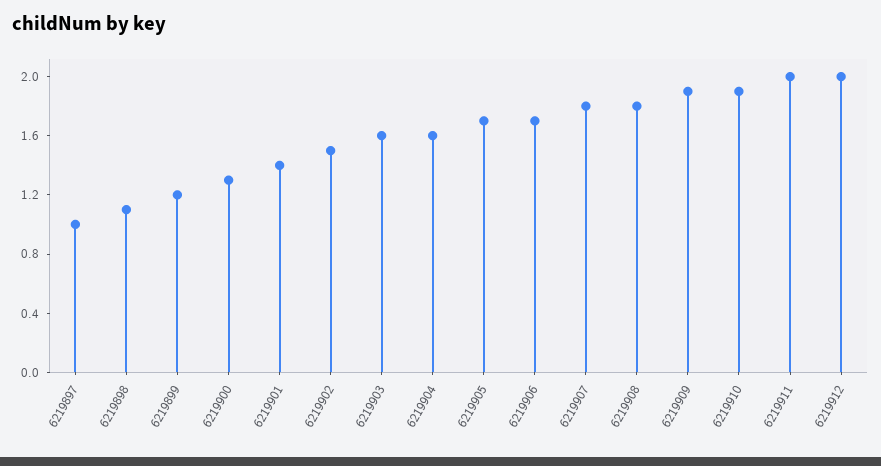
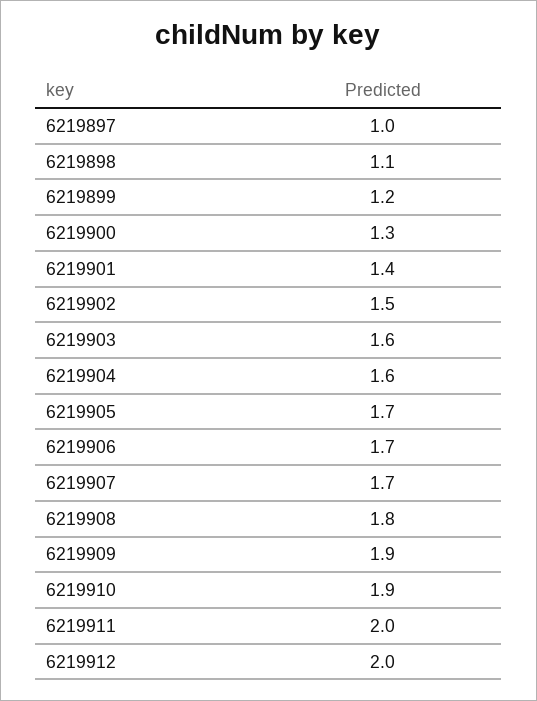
  {
    "6219897": 1,
    "6219898": 1.1,
    "6219899": 1.2,
    "6219900": 1.3,
    "6219901": 1.4,
    "6219902": 1.5,
    "6219903": 1.6,
    "6219904": 1.6,
    "6219905": 1.7,
    "6219906": 1.7,
-   "6219907": 1.8,
+   "6219907": 1.7,
    "6219908": 1.8,
    "6219909": 1.9,
    "6219910": 1.9,
    "6219911": 2,
    "6219912": 2
  }

